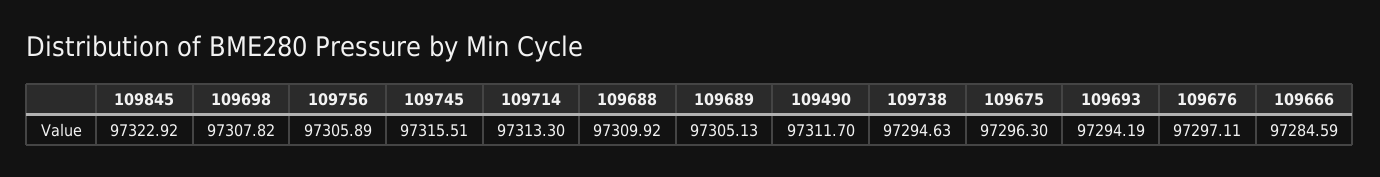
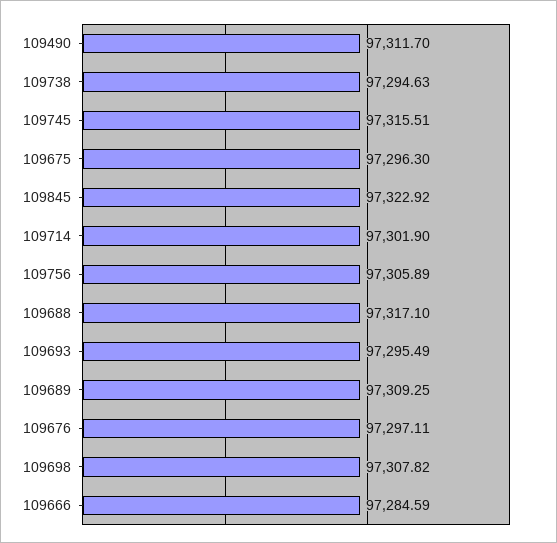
  {
    "109845": 97322.92,
    "109698": 97307.82,
    "109756": 97305.89,
    "109745": 97315.51,
-   "109714": 97313.3,
+   "109714": 97301.9,
-   "109688": 97309.92,
+   "109688": 97317.1,
-   "109689": 97305.13,
+   "109689": 97309.25,
    "109490": 97311.7,
    "109738": 97294.63,
    "109675": 97296.3,
-   "109693": 97294.19,
+   "109693": 97295.49,
    "109676": 97297.11,
    "109666": 97284.59
  }

